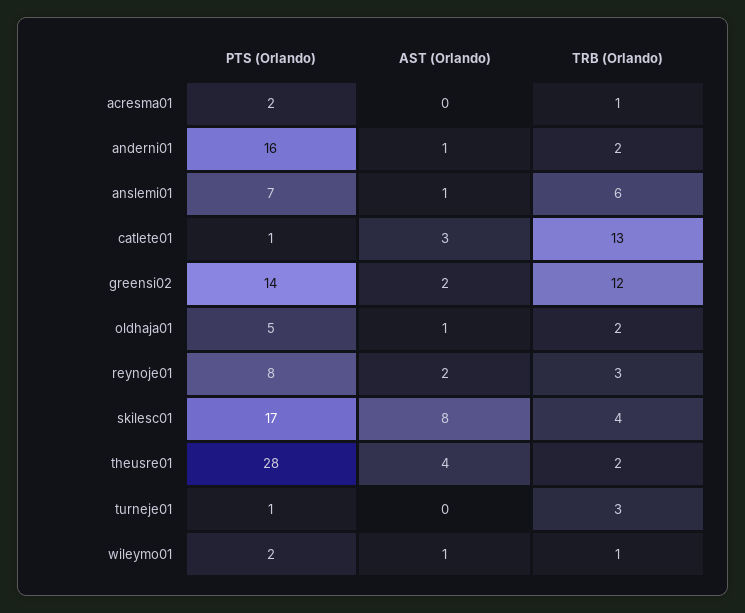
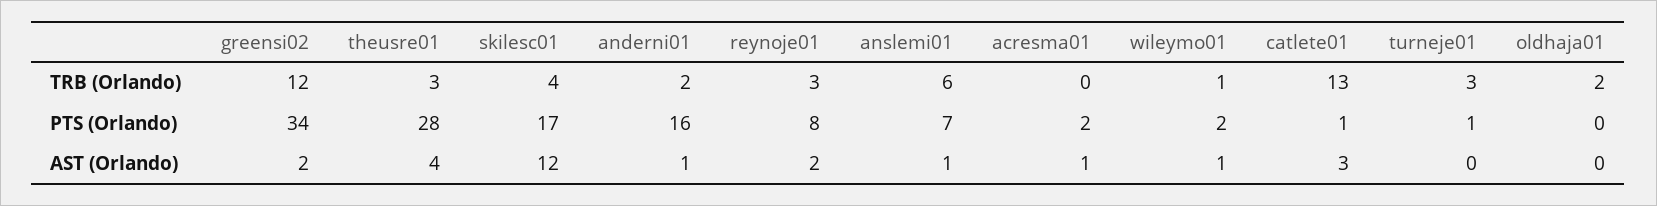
  {
    "PTS (Orlando)": {
      "acresma01": 2,
      "anderni01": 16,
      "anslemi01": 7,
      "catlete01": 1,
-     "greensi02": 14,
+     "greensi02": 34,
-     "oldhaja01": 5,
+     "oldhaja01": 0,
      "reynoje01": 8,
      "skilesc01": 17,
      "theusre01": 28,
      "turneje01": 1,
      "wileymo01": 2
    },
    "AST (Orlando)": {
-     "acresma01": 0,
+     "acresma01": 1,
      "anderni01": 1,
      "anslemi01": 1,
      "catlete01": 3,
      "greensi02": 2,
-     "oldhaja01": 1,
+     "oldhaja01": 0,
      "reynoje01": 2,
-     "skilesc01": 8,
+     "skilesc01": 12,
      "theusre01": 4,
      "turneje01": 0,
      "wileymo01": 1
    },
    "TRB (Orlando)": {
-     "acresma01": 1,
+     "acresma01": 0,
      "anderni01": 2,
      "anslemi01": 6,
      "catlete01": 13,
      "greensi02": 12,
      "oldhaja01": 2,
      "reynoje01": 3,
      "skilesc01": 4,
-     "theusre01": 2,
+     "theusre01": 3,
      "turneje01": 3,
      "wileymo01": 1
    }
  }

